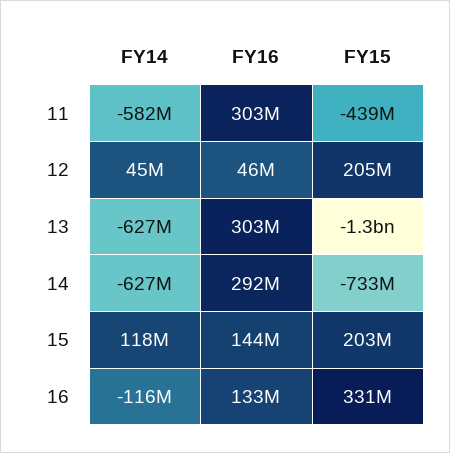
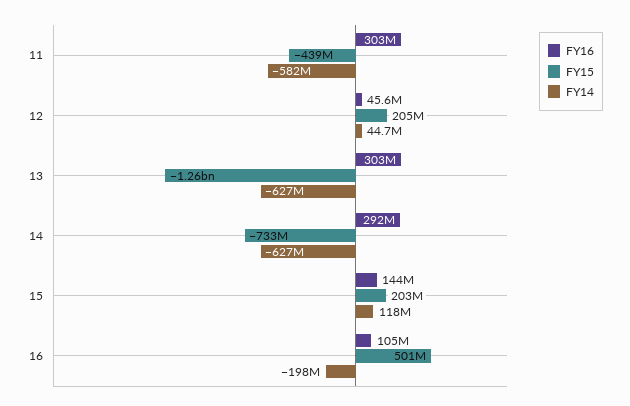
  {
    "FY14": {
      "11": -582000000,
      "12": 44700000,
      "13": -627000000,
      "14": -627000000,
      "15": 118000000,
-     "16": -116000000
+     "16": -198000000
    },
    "FY16": {
      "11": 303000000,
      "12": 45600000,
      "13": 303000000,
      "14": 292000000,
      "15": 144000000,
-     "16": 133000000
+     "16": 105000000
    },
    "FY15": {
      "11": -439000000,
      "12": 205000000,
      "13": -1260000000,
      "14": -733000000,
      "15": 203000000,
-     "16": 331000000
+     "16": 501000000
    }
  }

